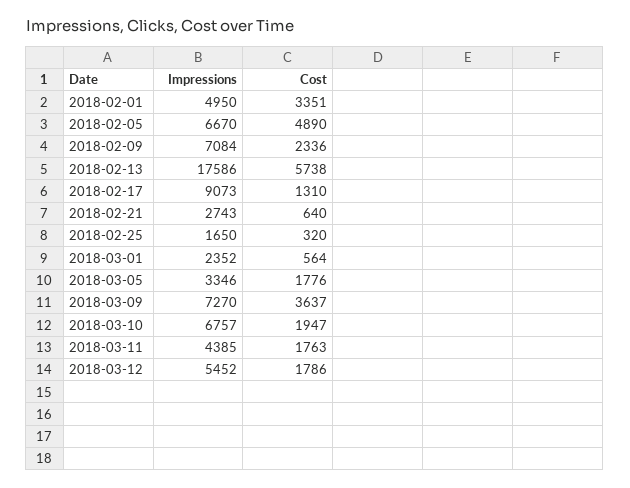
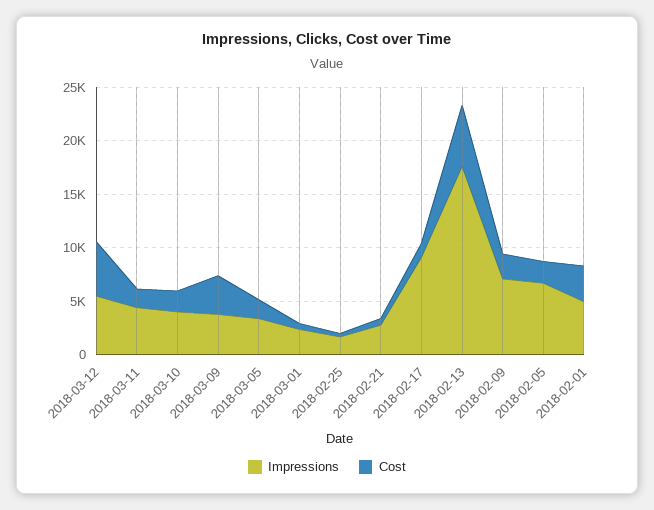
  {
    "Impressions": {
      "2018-02-01": 4950,
      "2018-02-05": 6670,
      "2018-02-09": 7084,
      "2018-02-13": 17586,
      "2018-02-17": 9073,
      "2018-02-21": 2743,
      "2018-02-25": 1650,
      "2018-03-01": 2352,
      "2018-03-05": 3346,
-     "2018-03-09": 7270,
+     "2018-03-09": 4000,
-     "2018-03-10": 6757,
+     "2018-03-10": 4000,
      "2018-03-11": 4385,
      "2018-03-12": 5452
    },
    "Cost": {
      "2018-02-01": 3351,
-     "2018-02-05": 4890,
+     "2018-02-05": 2000,
      "2018-02-09": 2336,
      "2018-02-13": 5738,
      "2018-02-17": 1310,
      "2018-02-21": 640,
      "2018-02-25": 320,
      "2018-03-01": 564,
      "2018-03-05": 1776,
      "2018-03-09": 3637,
      "2018-03-10": 1947,
      "2018-03-11": 1763,
-     "2018-03-12": 1786
+     "2018-03-12": 5000
    }
  }

